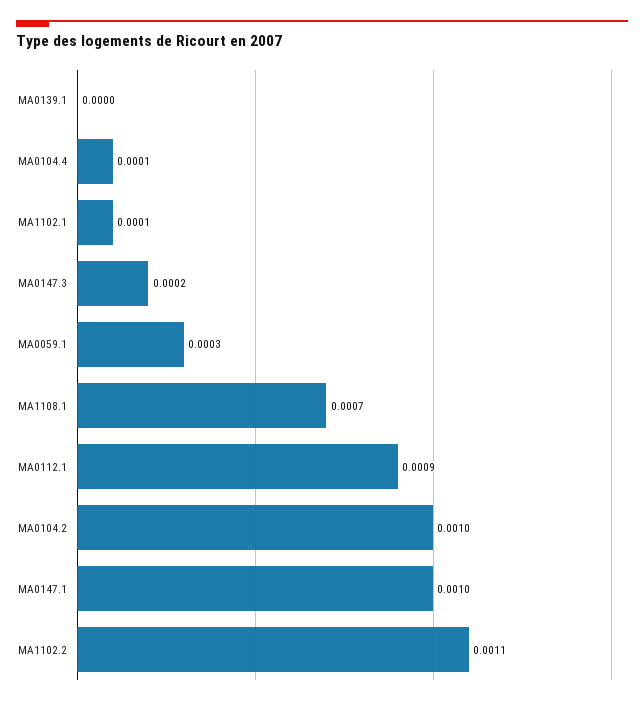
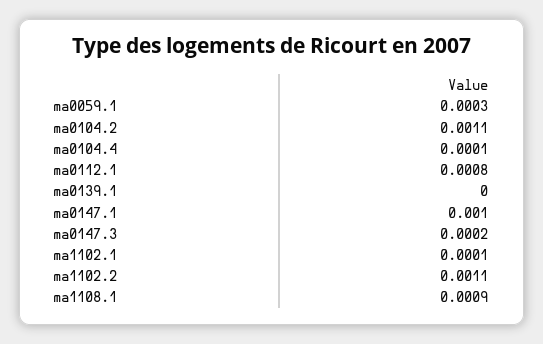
  {
    "MA0139.1": 0,
    "MA0104.4": 0.0001,
    "MA1102.1": 0.0001,
    "MA0147.3": 0.0002,
    "MA0059.1": 0.0003,
-   "MA1108.1": 0.0007,
+   "MA1108.1": 0.0009,
-   "MA0112.1": 0.0009,
+   "MA0112.1": 0.0008,
-   "MA0104.2": 0.001,
+   "MA0104.2": 0.0011,
    "MA0147.1": 0.001,
    "MA1102.2": 0.0011
  }

